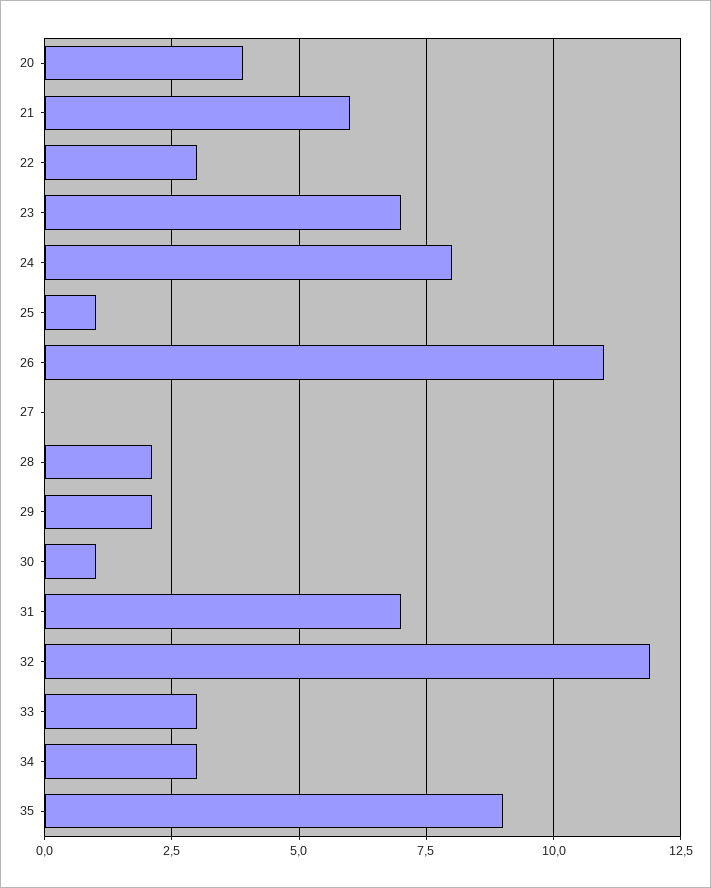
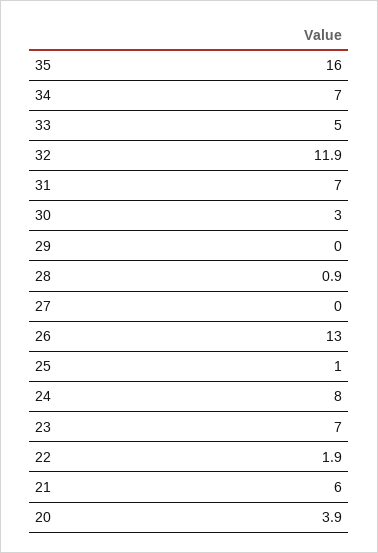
  {
    "20": 3.9,
    "21": 6,
-   "22": 3,
+   "22": 1.9,
    "23": 7,
    "24": 8,
    "25": 1,
-   "26": 11,
+   "26": 13,
    "27": 0,
-   "28": 2,
+   "28": 0.9,
-   "29": 2,
+   "29": 0,
-   "30": 1,
+   "30": 3,
    "31": 7,
    "32": 11.9,
-   "33": 3,
+   "33": 5,
-   "34": 3,
+   "34": 7,
-   "35": 9
+   "35": 16
  }

